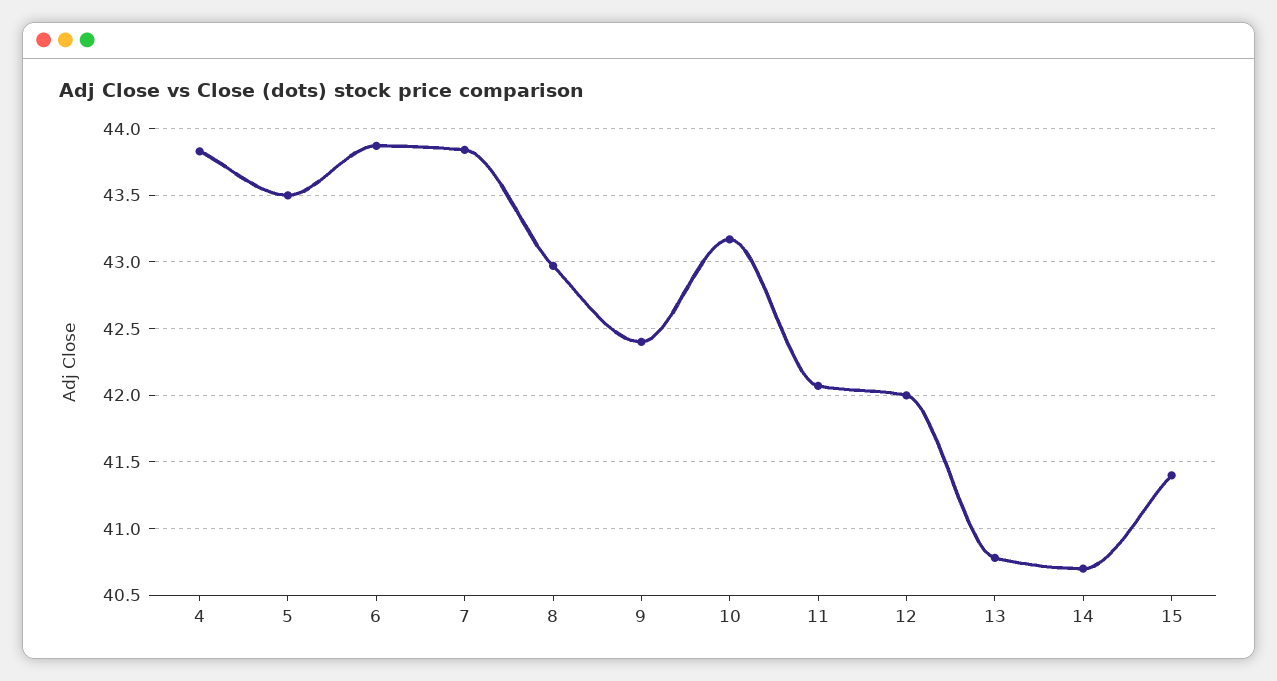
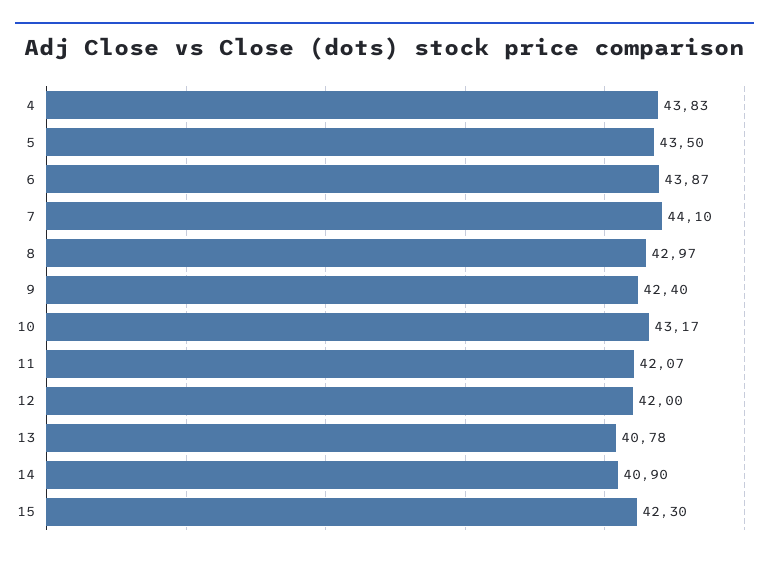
  {
    "4": 43.83,
    "5": 43.5,
    "6": 43.87,
-   "7": 43.85,
+   "7": 44.1,
    "8": 42.97,
    "9": 42.4,
    "10": 43.17,
    "11": 42.07,
    "12": 42,
    "13": 40.78,
-   "14": 40.7,
+   "14": 40.9,
-   "15": 41.4
+   "15": 42.3
  }

